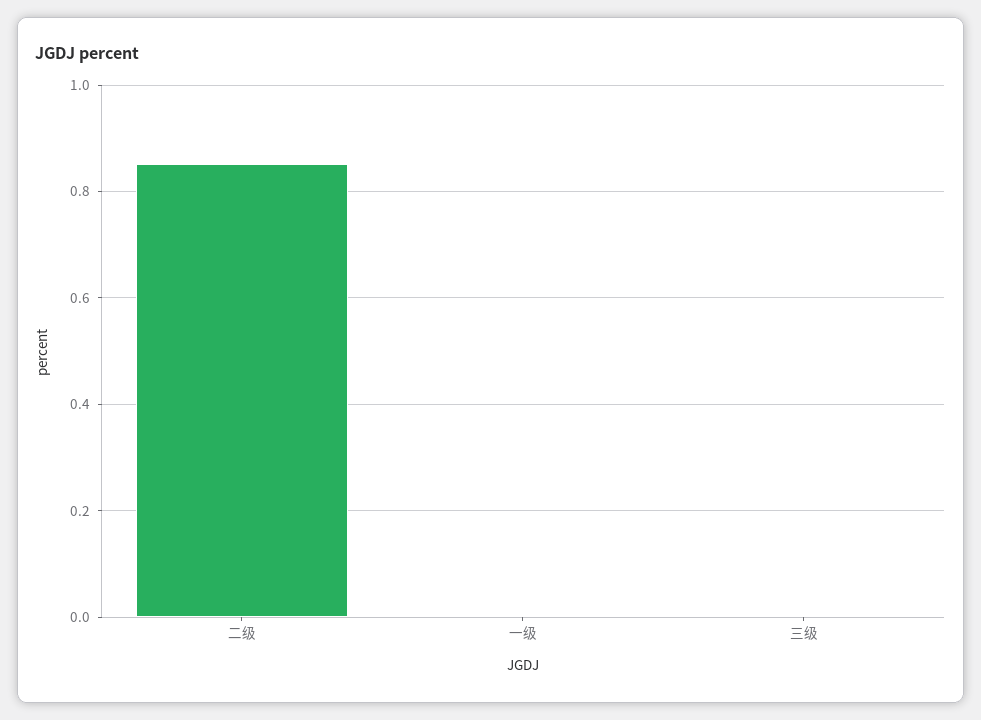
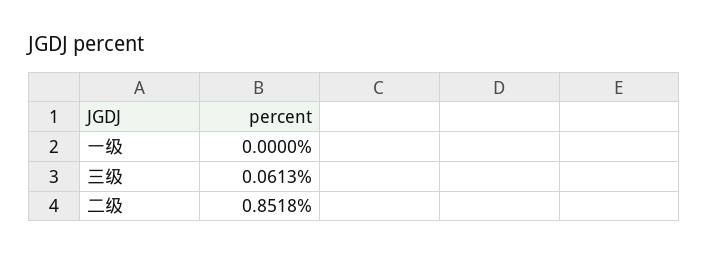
  {
    "二级": 0.8518,
    "一级": 0,
-   "三级": 0
+   "三级": 0.0613
  }

